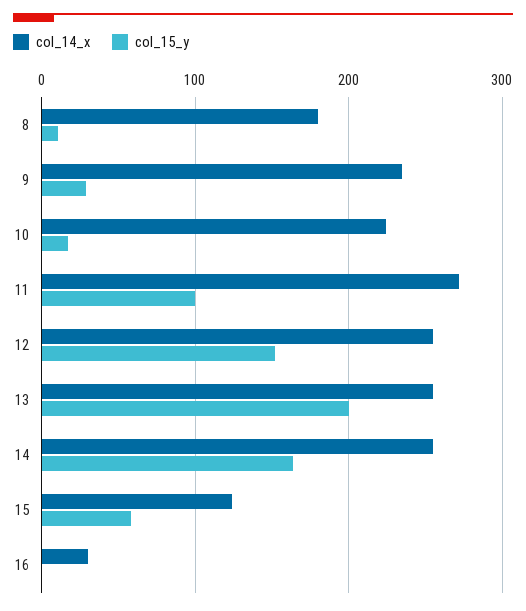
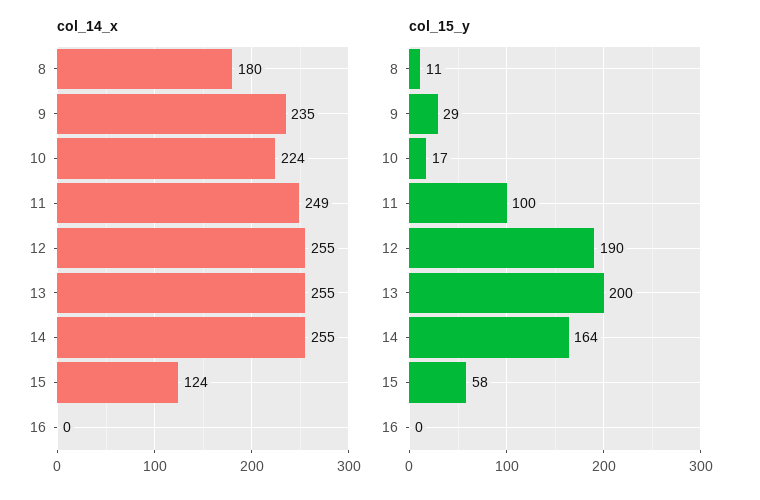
  {
    "col_14_x": {
      "8": 180,
      "9": 235,
      "10": 224,
-     "11": 270,
+     "11": 249,
      "12": 255,
      "13": 255,
      "14": 255,
      "15": 124,
-     "16": 30
+     "16": 0
    },
    "col_15_y": {
      "8": 11,
      "9": 29,
      "10": 17,
      "11": 100,
-     "12": 150,
+     "12": 190,
      "13": 200,
      "14": 164,
      "15": 58,
      "16": 0
    }
  }

